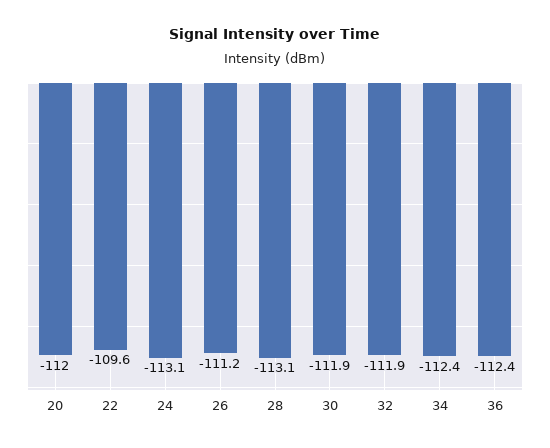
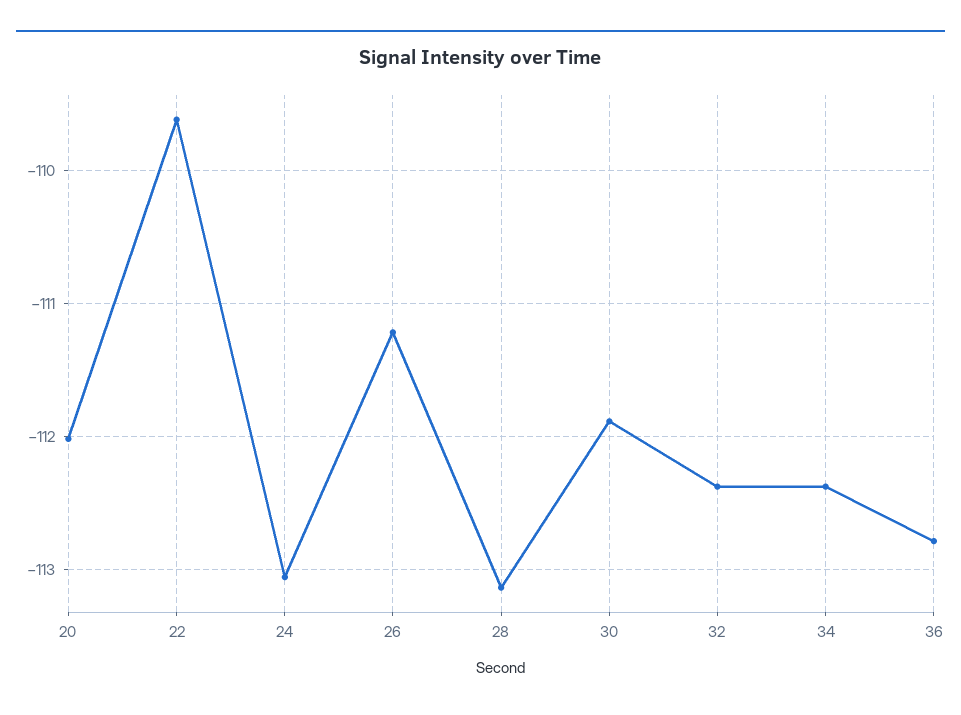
  {
    "20": -112,
    "22": -109.6,
    "24": -113.1,
    "26": -111.2,
    "28": -113.1,
    "30": -111.9,
-   "32": -111.9,
+   "32": -112.4,
    "34": -112.4,
-   "36": -112.4
+   "36": -112.8
  }

